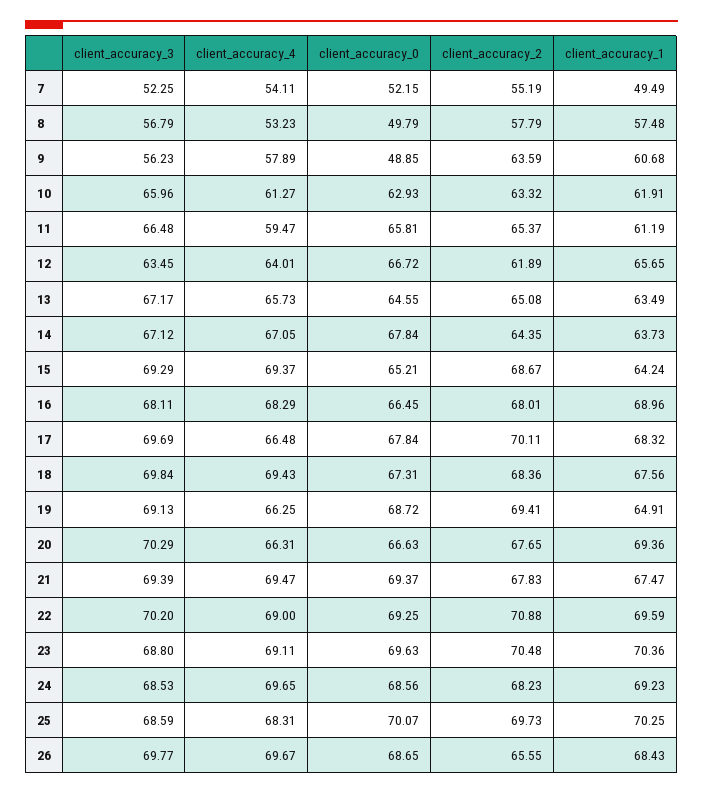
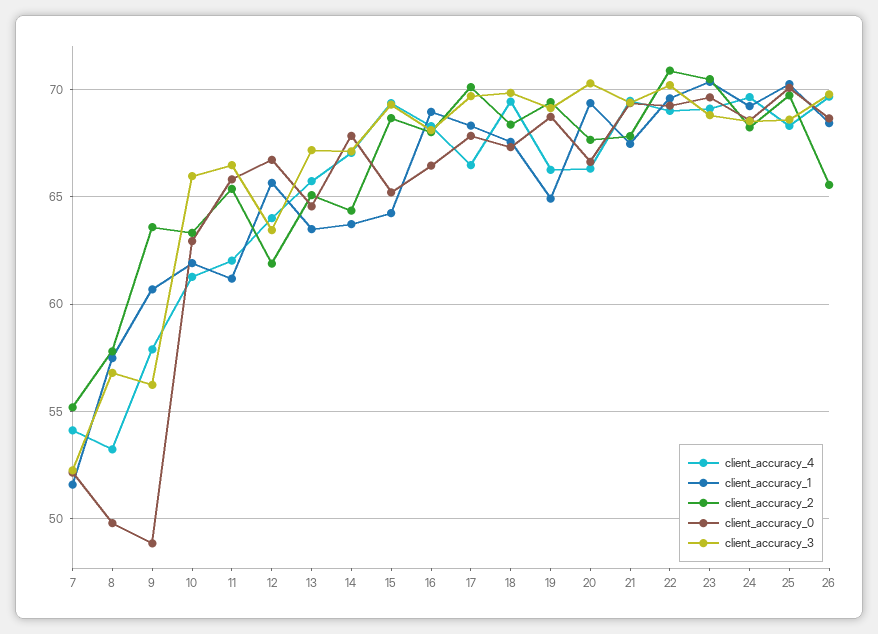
  {
    "client_accuracy_3": {
      "7": 52.25,
      "8": 56.79,
      "9": 56.23,
      "10": 65.96,
      "11": 66.48,
      "12": 63.45,
      "13": 67.17,
      "14": 67.12,
      "15": 69.29,
      "16": 68.11,
      "17": 69.69,
      "18": 69.84,
      "19": 69.13,
      "20": 70.29,
      "21": 69.39,
      "22": 70.2,
      "23": 68.8,
      "24": 68.53,
      "25": 68.59,
      "26": 69.77
    },
    "client_accuracy_4": {
      "7": 54.11,
      "8": 53.23,
      "9": 57.89,
      "10": 61.27,
-     "11": 59.47,
+     "11": 62,
      "12": 64.01,
      "13": 65.73,
      "14": 67.05,
      "15": 69.37,
      "16": 68.29,
      "17": 66.48,
      "18": 69.43,
      "19": 66.25,
      "20": 66.31,
      "21": 69.47,
      "22": 69,
      "23": 69.11,
      "24": 69.65,
      "25": 68.31,
      "26": 69.67
    },
    "client_accuracy_0": {
      "7": 52.15,
      "8": 49.79,
      "9": 48.85,
      "10": 62.93,
      "11": 65.81,
      "12": 66.72,
      "13": 64.55,
      "14": 67.84,
      "15": 65.21,
      "16": 66.45,
      "17": 67.84,
      "18": 67.31,
      "19": 68.72,
      "20": 66.63,
      "21": 69.37,
      "22": 69.25,
      "23": 69.63,
      "24": 68.56,
      "25": 70.07,
      "26": 68.65
    },
    "client_accuracy_2": {
      "7": 55.19,
      "8": 57.79,
      "9": 63.59,
      "10": 63.32,
      "11": 65.37,
      "12": 61.89,
      "13": 65.08,
      "14": 64.35,
      "15": 68.67,
      "16": 68.01,
      "17": 70.11,
      "18": 68.36,
      "19": 69.41,
      "20": 67.65,
      "21": 67.83,
      "22": 70.88,
      "23": 70.48,
      "24": 68.23,
      "25": 69.73,
      "26": 65.55
    },
    "client_accuracy_1": {
-     "7": 49.49,
+     "7": 51.5,
      "8": 57.48,
      "9": 60.68,
      "10": 61.91,
      "11": 61.19,
      "12": 65.65,
      "13": 63.49,
      "14": 63.73,
      "15": 64.24,
      "16": 68.96,
      "17": 68.32,
      "18": 67.56,
      "19": 64.91,
      "20": 69.36,
      "21": 67.47,
      "22": 69.59,
      "23": 70.36,
      "24": 69.23,
      "25": 70.25,
      "26": 68.43
    }
  }

